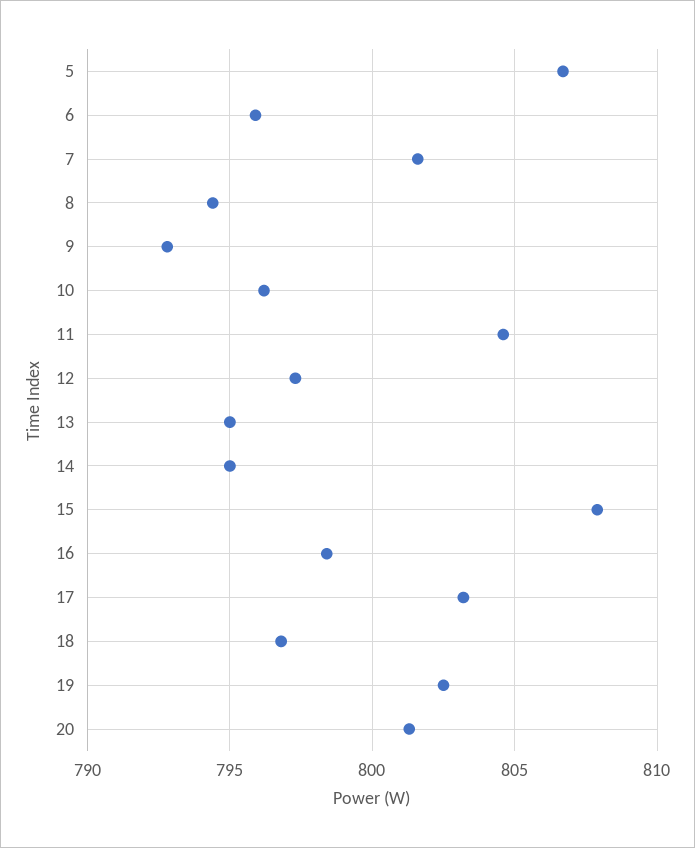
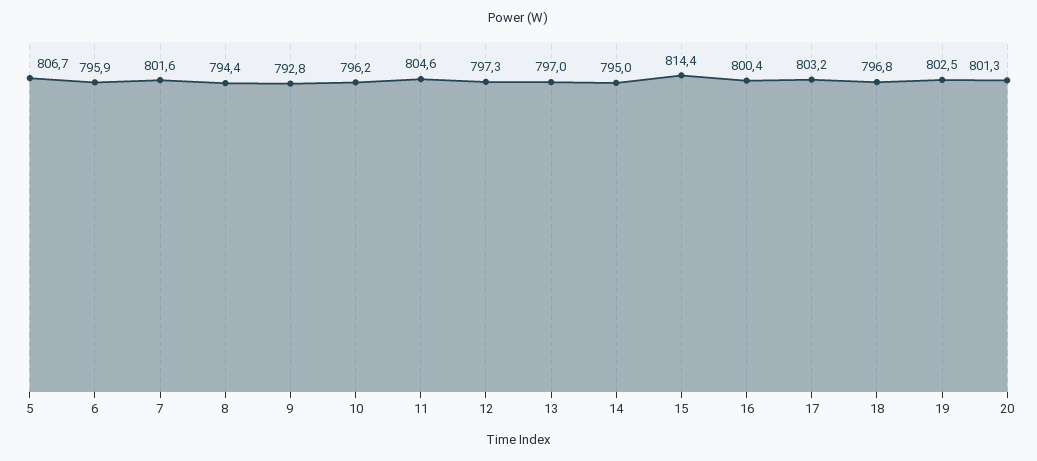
  {
    "5": 806.7,
    "6": 795.9,
    "7": 801.6,
    "8": 794.4,
    "9": 792.8,
    "10": 796.2,
    "11": 804.6,
    "12": 797.3,
-   "13": 795,
+   "13": 797,
    "14": 795,
-   "15": 808,
+   "15": 814.4,
-   "16": 798.5,
+   "16": 800.4,
    "17": 803.2,
    "18": 796.8,
    "19": 802.5,
    "20": 801.3
  }

